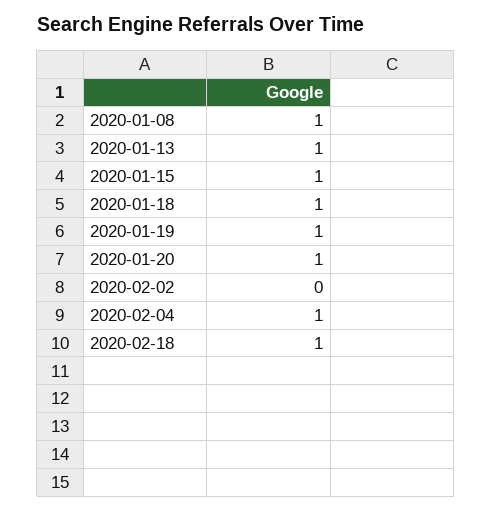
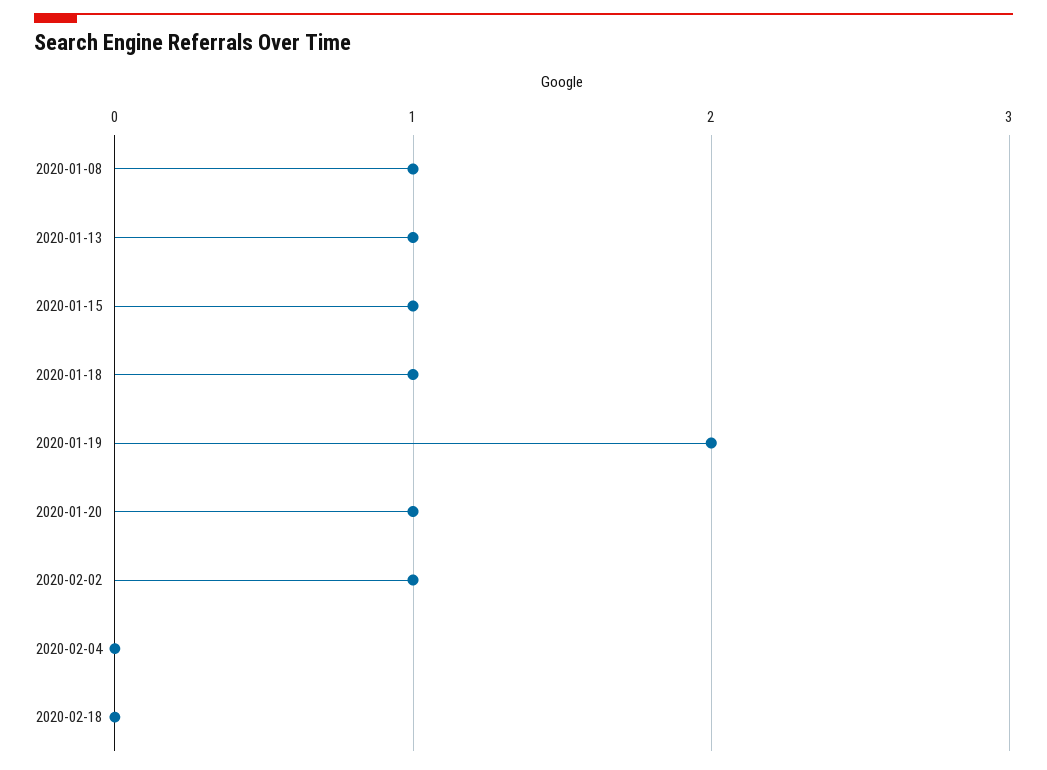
  {
    "2020-01-08": 1,
    "2020-01-13": 1,
    "2020-01-15": 1,
    "2020-01-18": 1,
-   "2020-01-19": 1,
+   "2020-01-19": 2,
    "2020-01-20": 1,
-   "2020-02-02": 0,
+   "2020-02-02": 1,
-   "2020-02-04": 1,
+   "2020-02-04": 0,
-   "2020-02-18": 1
+   "2020-02-18": 0
  }

